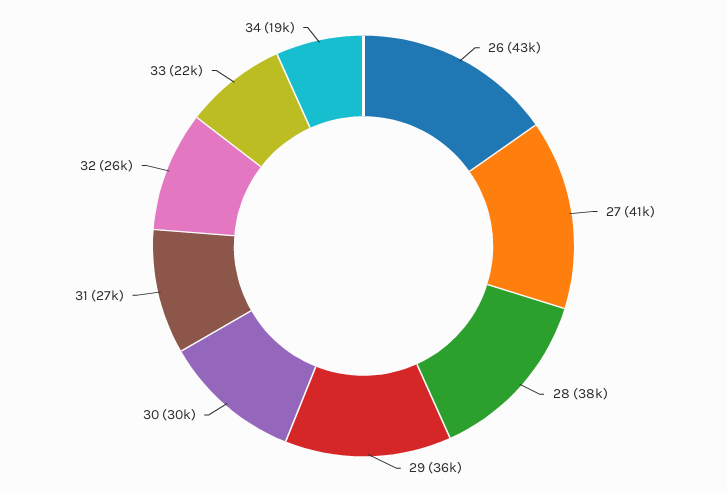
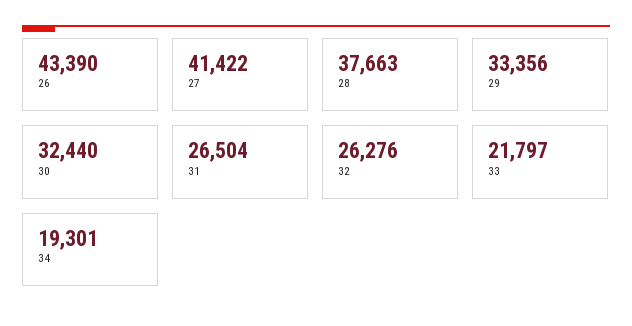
  {
    "26": 43390,
    "27": 41422,
    "28": 37663,
-   "29": 36000,
+   "29": 33356,
-   "30": 30000,
+   "30": 32440,
    "31": 26504,
    "32": 26276,
    "33": 21797,
    "34": 19301
  }

